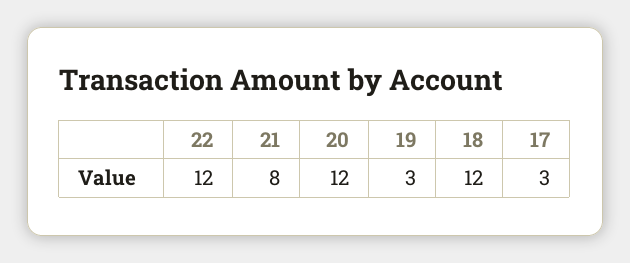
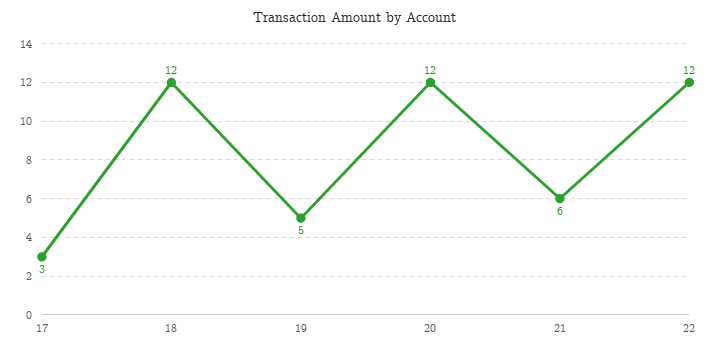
  {
    "22": 12,
-   "21": 8,
+   "21": 6,
    "20": 12,
-   "19": 3,
+   "19": 5,
    "18": 12,
    "17": 3
  }

